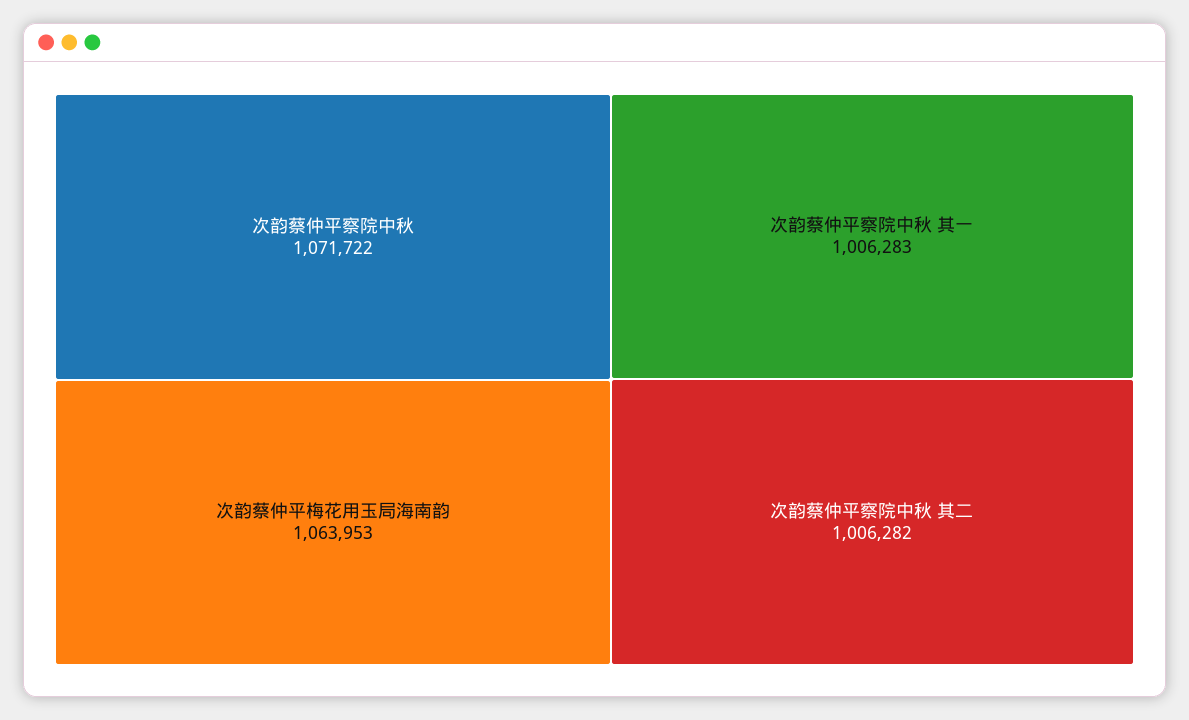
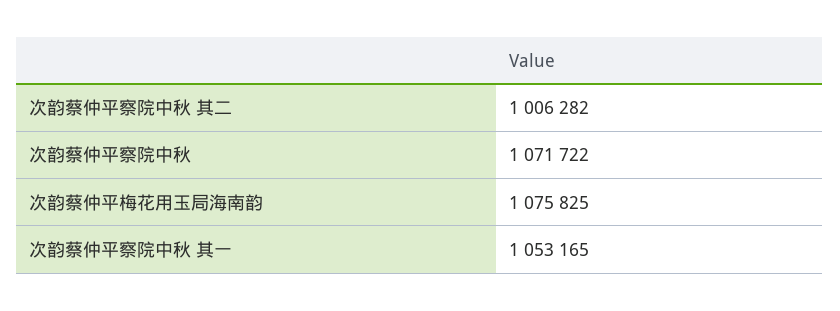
  {
    "次韵蔡仲平察院中秋": 1071722,
-   "次韵蔡仲平梅花用玉局海南韵": 1063953,
+   "次韵蔡仲平梅花用玉局海南韵": 1075825,
-   "次韵蔡仲平察院中秋 其一": 1006283,
+   "次韵蔡仲平察院中秋 其一": 1053165,
    "次韵蔡仲平察院中秋 其二": 1006282
  }

